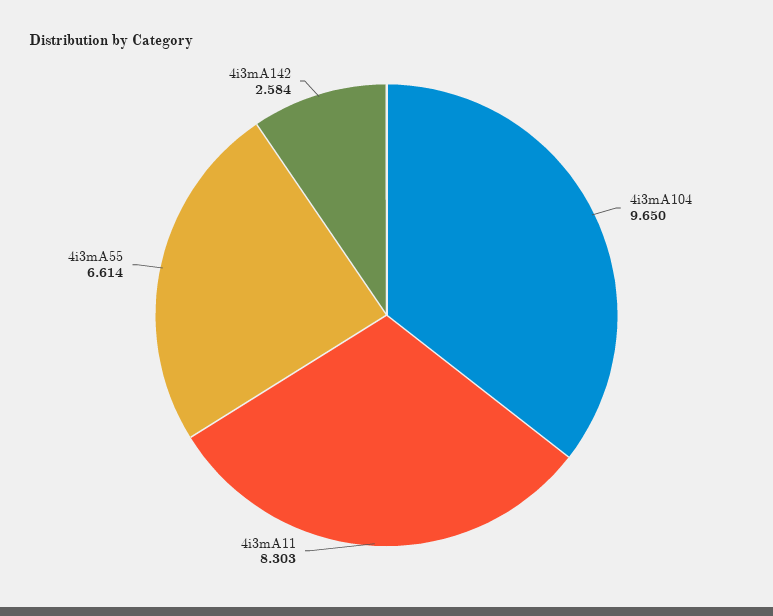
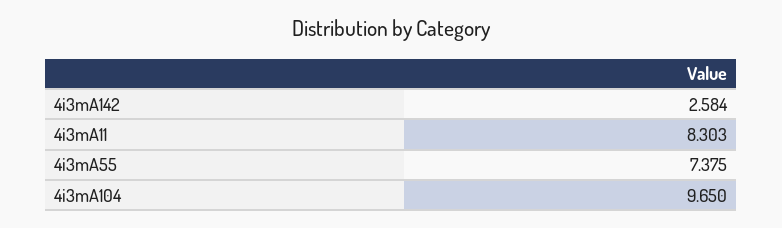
  {
    "4i3mA104": 9.65,
    "4i3mA11": 8.303,
-   "4i3mA55": 6.614,
+   "4i3mA55": 7.375,
    "4i3mA142": 2.584
  }

